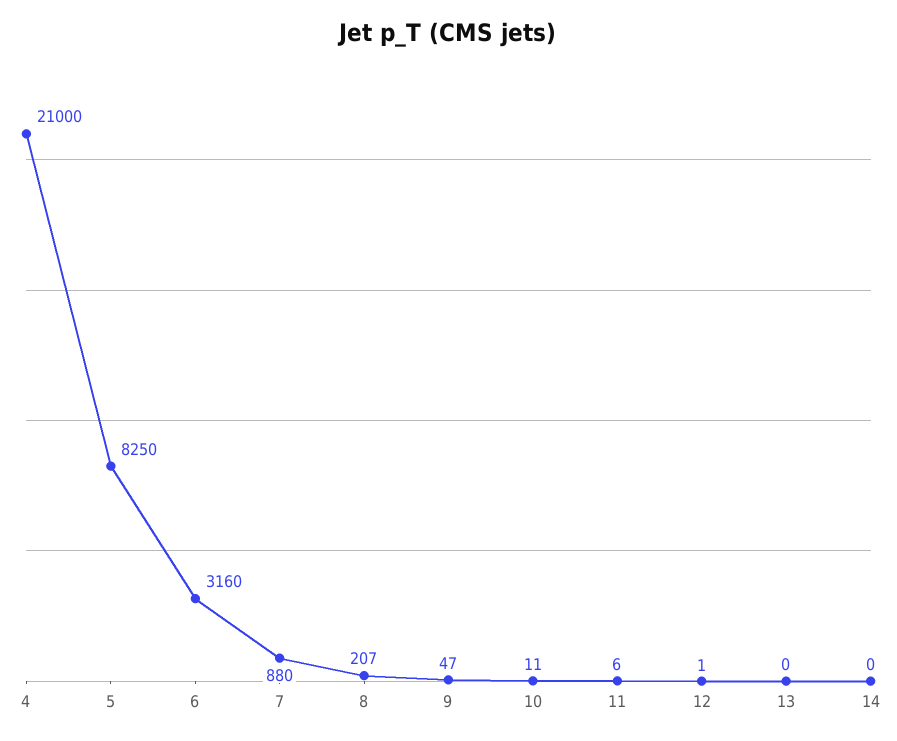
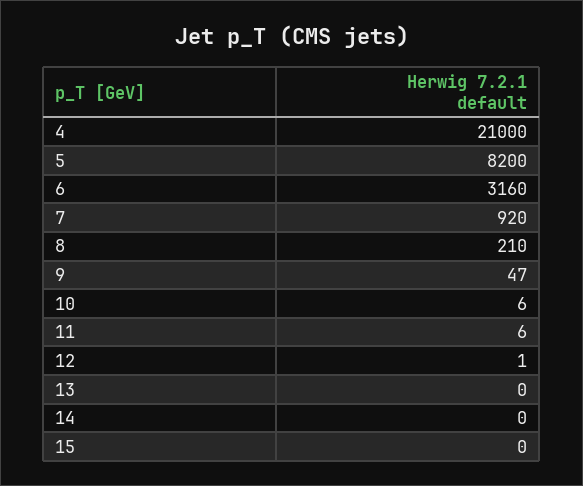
  {
    "4": 21000,
-   "5": 8250,
+   "5": 8200,
    "6": 3160,
-   "7": 880,
+   "7": 920,
-   "8": 207,
+   "8": 210,
    "9": 47,
-   "10": 11,
+   "10": 6,
    "11": 6,
    "12": 1,
    "13": 0,
-   "14": 0
+   "14": 0,
+   "15": 0
  }

